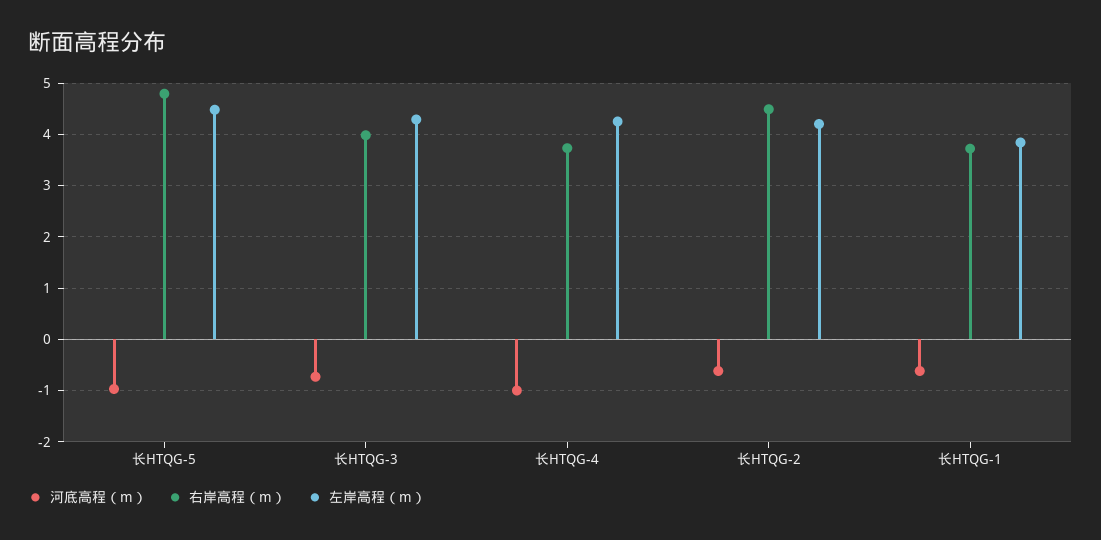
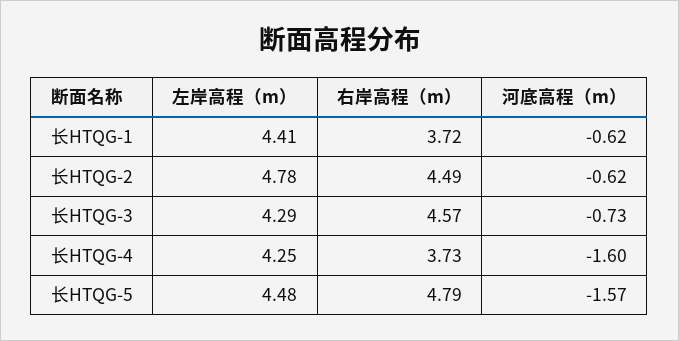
  {
    "河底高程（m）": {
-     "长HTQG-5": -1,
+     "长HTQG-5": -1.57,
      "长HTQG-3": -0.73,
-     "长HTQG-4": -1,
+     "长HTQG-4": -1.6,
      "长HTQG-2": -0.62,
      "长HTQG-1": -0.62
    },
    "右岸高程（m）": {
      "长HTQG-5": 4.79,
-     "长HTQG-3": 4,
+     "长HTQG-3": 4.57,
      "长HTQG-4": 3.73,
      "长HTQG-2": 4.49,
      "长HTQG-1": 3.72
    },
    "左岸高程（m）": {
      "长HTQG-5": 4.48,
      "长HTQG-3": 4.29,
      "长HTQG-4": 4.25,
-     "长HTQG-2": 4.2,
+     "长HTQG-2": 4.78,
-     "长HTQG-1": 3.8
+     "长HTQG-1": 4.41
    }
  }

